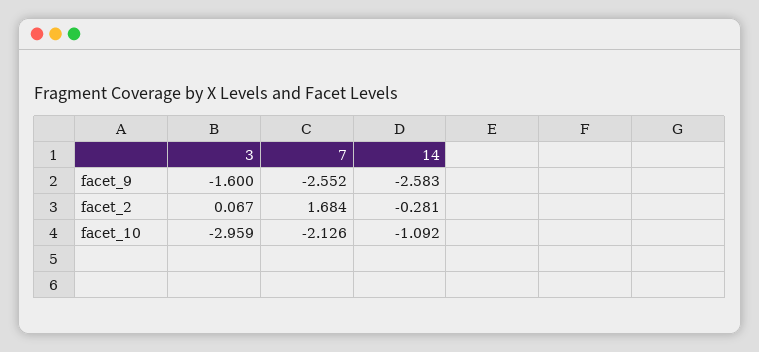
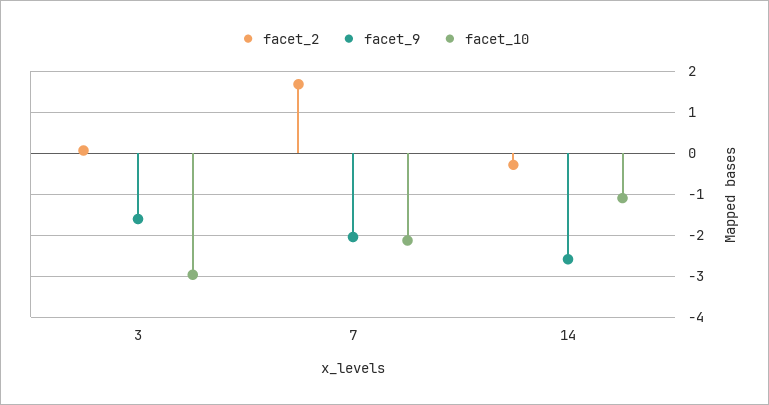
  {
    "facet_9": {
      "3": -1.6,
-     "7": -2.552,
+     "7": -2,
      "14": -2.583
    },
    "facet_2": {
      "3": 0.067,
      "7": 1.684,
      "14": -0.281
    },
    "facet_10": {
      "3": -2.959,
      "7": -2.126,
      "14": -1.092
    }
  }

